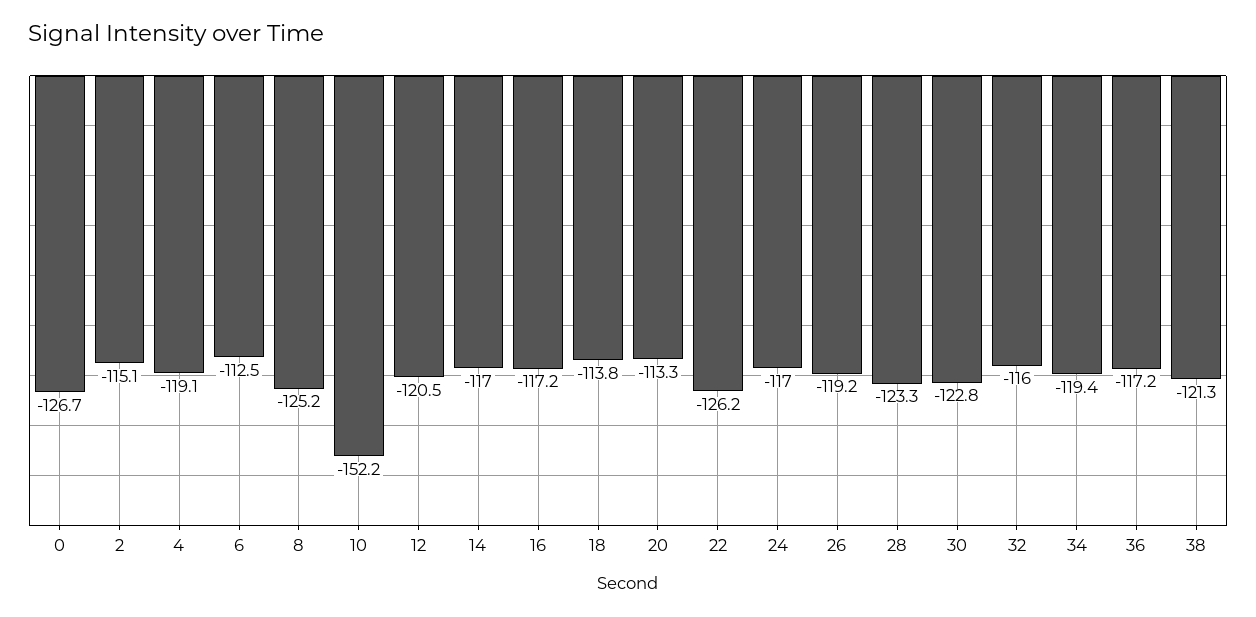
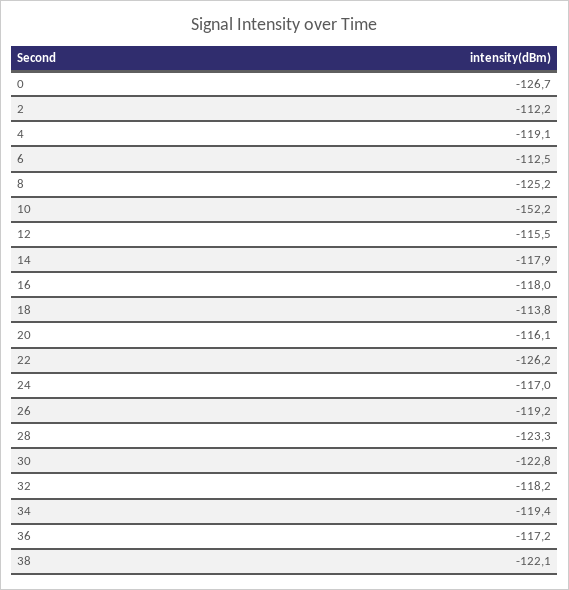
  {
    "0": -126.7,
-   "2": -115.1,
+   "2": -112.2,
    "4": -119.1,
    "6": -112.5,
    "8": -125.2,
    "10": -152.2,
-   "12": -120.5,
+   "12": -115.5,
-   "14": -117,
+   "14": -117.9,
-   "16": -117.2,
+   "16": -118,
    "18": -113.8,
-   "20": -113.3,
+   "20": -116.1,
    "22": -126.2,
    "24": -117,
    "26": -119.2,
    "28": -123.3,
    "30": -122.8,
-   "32": -116,
+   "32": -118.2,
    "34": -119.4,
    "36": -117.2,
-   "38": -121.3
+   "38": -122.1
  }

